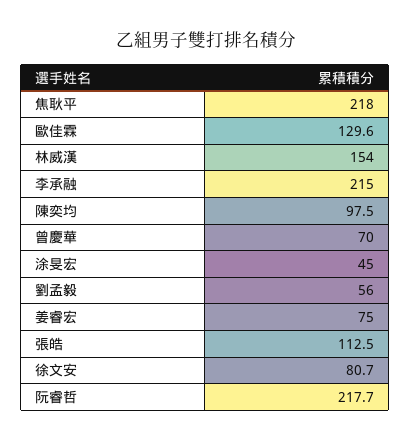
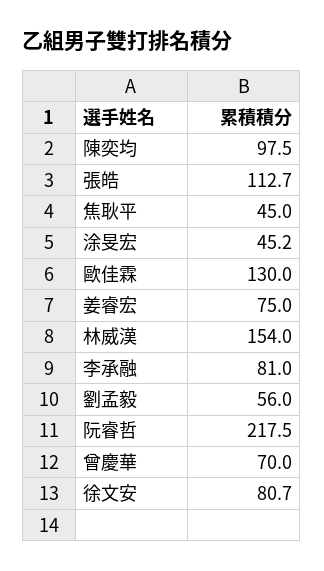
  {
-   "焦耿平": 218,
+   "焦耿平": 45,
-   "歐佳霖": 129.6,
+   "歐佳霖": 130,
    "林威漢": 154,
-   "李承融": 215,
+   "李承融": 81,
    "陳奕均": 97.5,
    "曾慶華": 70,
-   "涂旻宏": 45,
+   "涂旻宏": 45.2,
    "劉孟毅": 56,
    "姜睿宏": 75,
-   "張皓": 112.5,
+   "張皓": 112.7,
    "徐文安": 80.7,
-   "阮睿哲": 217.7
+   "阮睿哲": 217.5
  }

